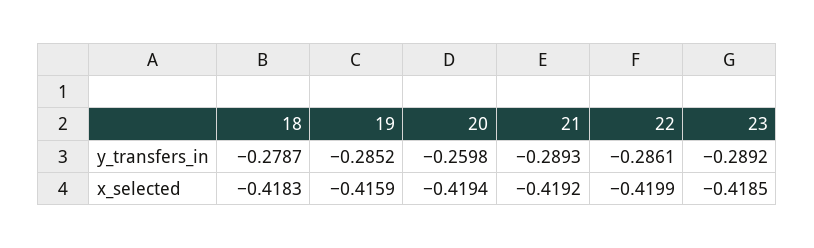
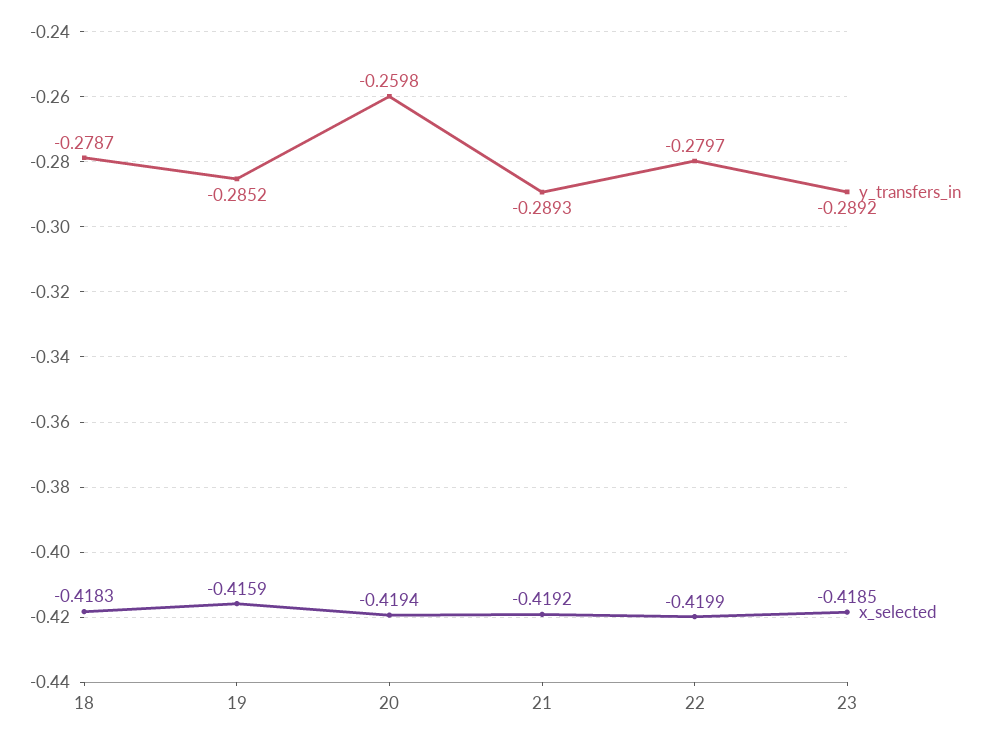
  {
    "y_transfers_in": {
      "18": -0.2787,
      "19": -0.2852,
      "20": -0.2598,
      "21": -0.2893,
-     "22": -0.2861,
+     "22": -0.2797,
      "23": -0.2892
    },
    "x_selected": {
      "18": -0.4183,
      "19": -0.4159,
      "20": -0.4194,
      "21": -0.4192,
      "22": -0.4199,
      "23": -0.4185
    }
  }

